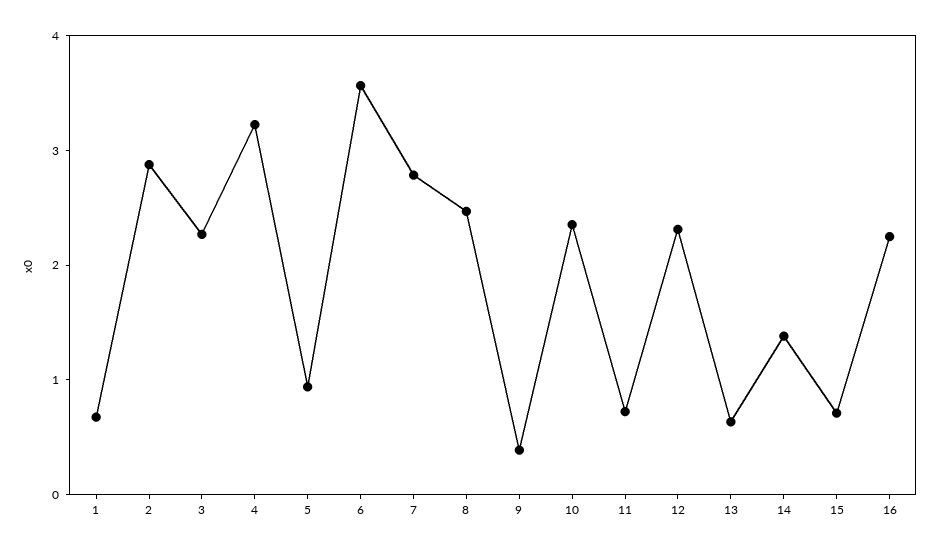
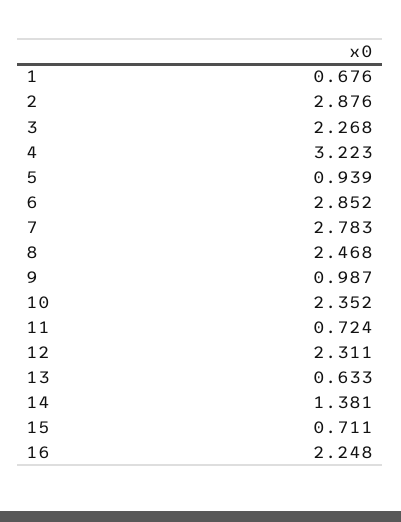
  {
    "1": 0.676,
    "2": 2.876,
    "3": 2.268,
    "4": 3.223,
    "5": 0.939,
-   "6": 3.6,
+   "6": 2.852,
    "7": 2.783,
    "8": 2.468,
-   "9": 0.4,
+   "9": 0.987,
    "10": 2.352,
    "11": 0.724,
    "12": 2.311,
    "13": 0.633,
    "14": 1.381,
    "15": 0.711,
    "16": 2.248
  }

